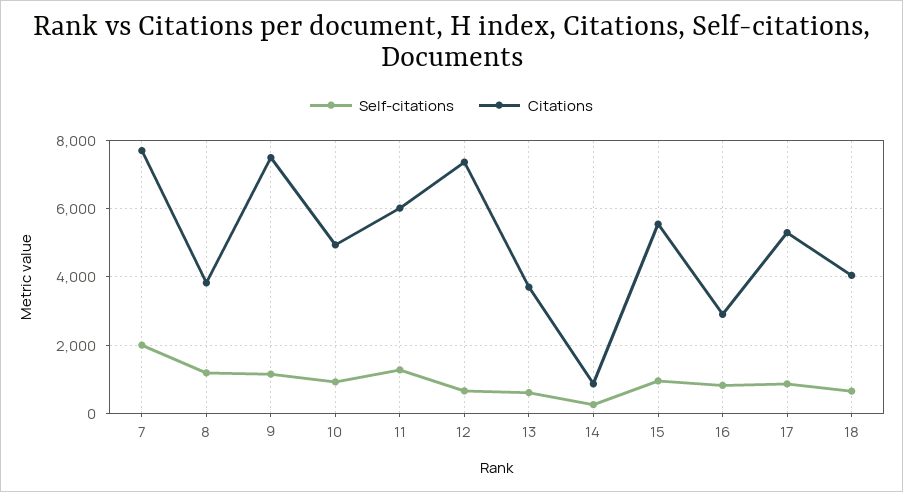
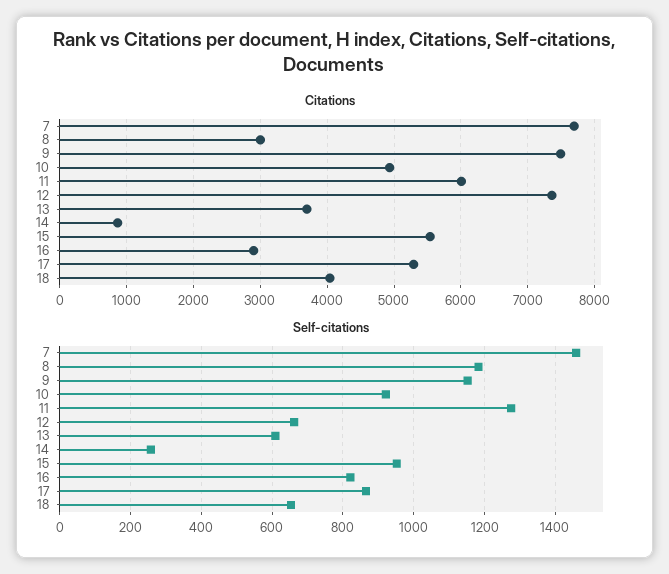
  {
    "Self-citations": {
-     "7": 2000,
+     "7": 1460,
      "8": 1180,
      "9": 1160,
      "10": 920,
      "11": 1280,
      "12": 660,
      "13": 600,
      "14": 260,
      "15": 960,
      "16": 820,
      "17": 860,
      "18": 660
    },
    "Citations": {
      "7": 7700,
-     "8": 3800,
+     "8": 3000,
      "9": 7500,
      "10": 4900,
      "11": 6000,
      "12": 7400,
      "13": 3700,
      "14": 900,
      "15": 5500,
      "16": 2900,
      "17": 5300,
      "18": 4000
    }
  }

